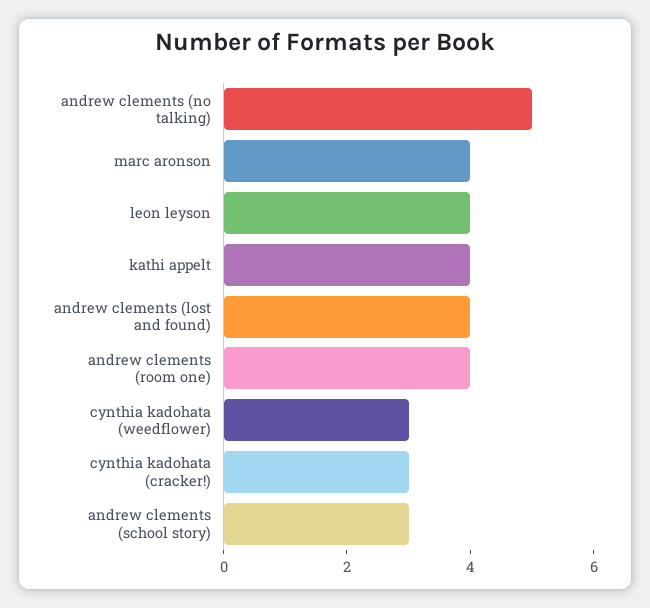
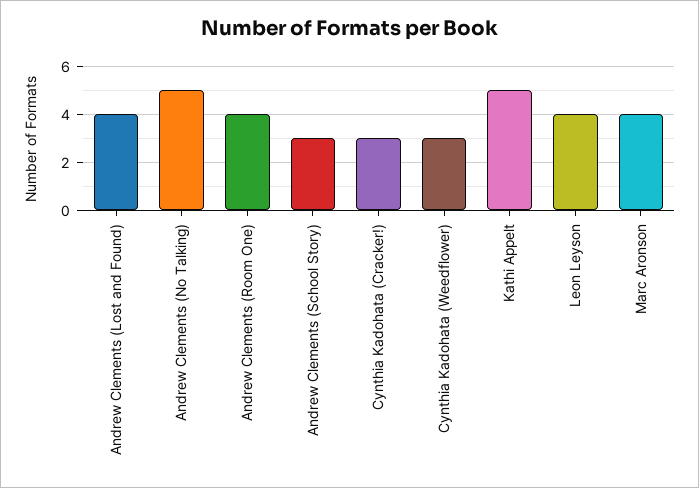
  {
    "andrew clements (no talking)": 5,
    "marc aronson": 4,
    "leon leyson": 4,
-   "kathi appelt": 4,
+   "kathi appelt": 5,
    "andrew clements (lost and found)": 4,
    "andrew clements (room one)": 4,
    "cynthia kadohata (weedflower)": 3,
    "cynthia kadohata (cracker!)": 3,
    "andrew clements (school story)": 3
  }

